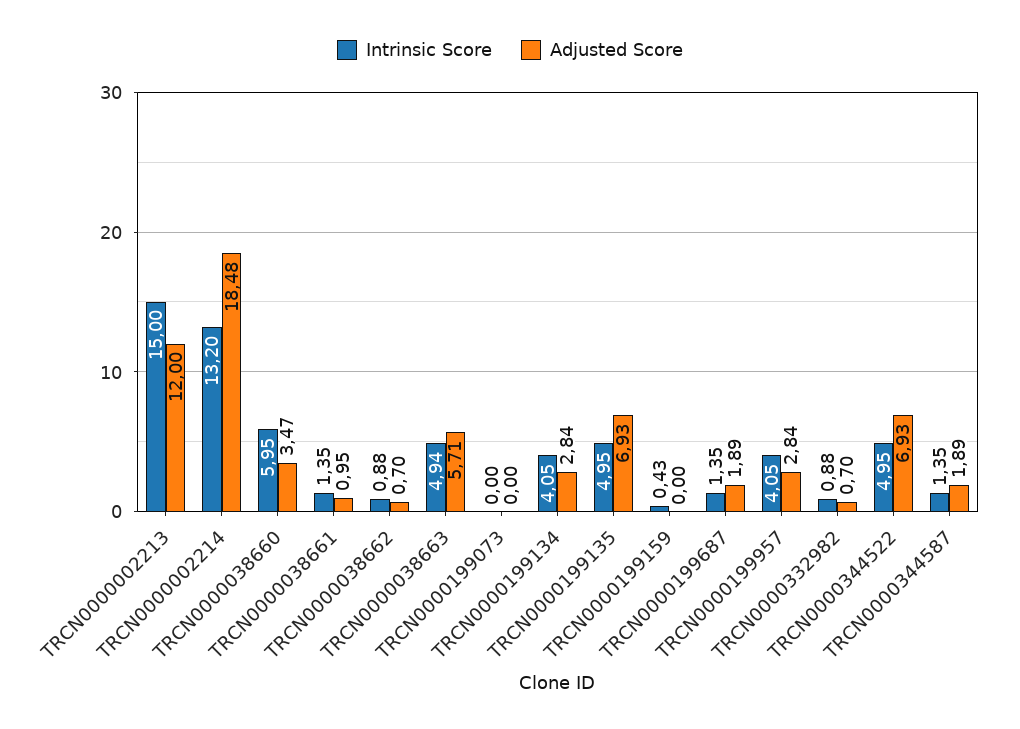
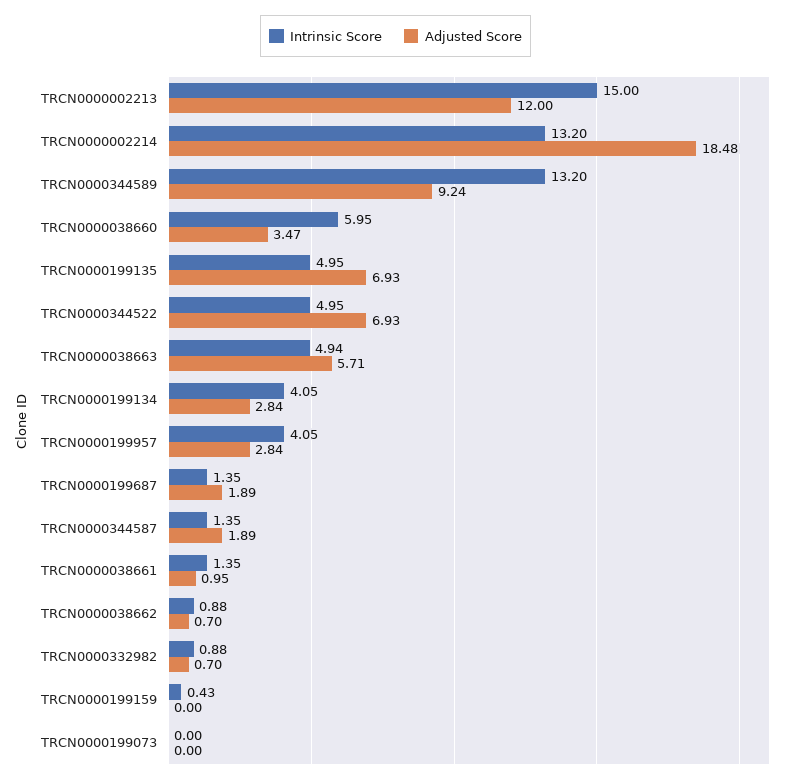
  {
    "Intrinsic Score": {
      "TRCN0000002213": 15,
      "TRCN0000002214": 13.2,
      "TRCN0000038660": 5.95,
      "TRCN0000038661": 1.35,
      "TRCN0000038662": 0.88,
      "TRCN0000038663": 4.94,
      "TRCN0000199073": 0,
      "TRCN0000199134": 4.05,
      "TRCN0000199135": 4.95,
      "TRCN0000199159": 0.43,
      "TRCN0000199687": 1.35,
      "TRCN0000199957": 4.05,
      "TRCN0000332982": 0.88,
      "TRCN0000344522": 4.95,
-     "TRCN0000344587": 1.35
+     "TRCN0000344587": 1.35,
+     "TRCN0000344589": 13.2
    },
    "Adjusted Score": {
      "TRCN0000002213": 12,
      "TRCN0000002214": 18.48,
      "TRCN0000038660": 3.47,
      "TRCN0000038661": 0.95,
      "TRCN0000038662": 0.7,
      "TRCN0000038663": 5.71,
      "TRCN0000199073": 0,
      "TRCN0000199134": 2.84,
      "TRCN0000199135": 6.93,
      "TRCN0000199159": 0,
      "TRCN0000199687": 1.89,
      "TRCN0000199957": 2.84,
      "TRCN0000332982": 0.7,
      "TRCN0000344522": 6.93,
-     "TRCN0000344587": 1.89
+     "TRCN0000344587": 1.89,
+     "TRCN0000344589": 9.24
    }
  }

